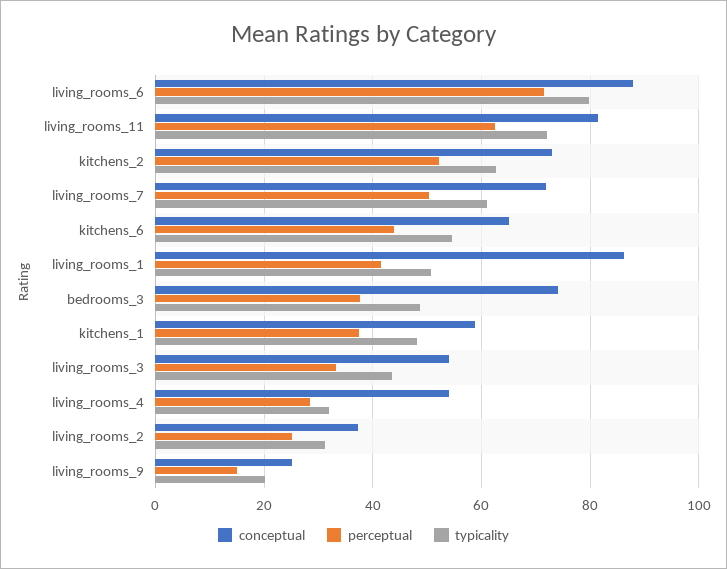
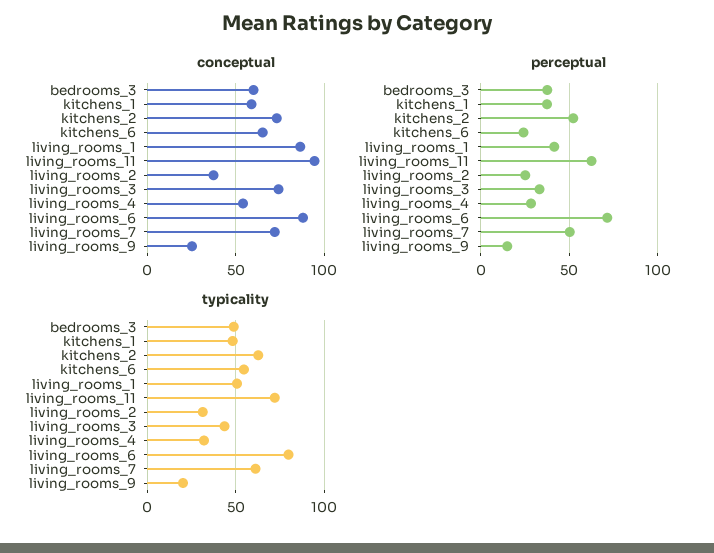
  {
    "conceptual": {
      "living_rooms_6": 88,
-     "living_rooms_11": 82,
+     "living_rooms_11": 95,
      "kitchens_2": 74,
      "living_rooms_7": 72,
      "kitchens_6": 66,
      "living_rooms_1": 86,
-     "bedrooms_3": 74,
+     "bedrooms_3": 60,
      "kitchens_1": 58,
-     "living_rooms_3": 54,
+     "living_rooms_3": 75,
      "living_rooms_4": 54,
      "living_rooms_2": 38,
      "living_rooms_9": 26
    },
    "perceptual": {
      "living_rooms_6": 72,
      "living_rooms_11": 62,
      "kitchens_2": 52,
      "living_rooms_7": 50,
-     "kitchens_6": 44,
+     "kitchens_6": 25,
      "living_rooms_1": 42,
      "bedrooms_3": 38,
      "kitchens_1": 38,
      "living_rooms_3": 34,
      "living_rooms_4": 28,
      "living_rooms_2": 26,
      "living_rooms_9": 16
    },
    "typicality": {
      "living_rooms_6": 80,
      "living_rooms_11": 72,
      "kitchens_2": 62,
      "living_rooms_7": 62,
      "kitchens_6": 54,
      "living_rooms_1": 50,
      "bedrooms_3": 48,
      "kitchens_1": 48,
      "living_rooms_3": 44,
      "living_rooms_4": 32,
      "living_rooms_2": 32,
      "living_rooms_9": 20
    }
  }

